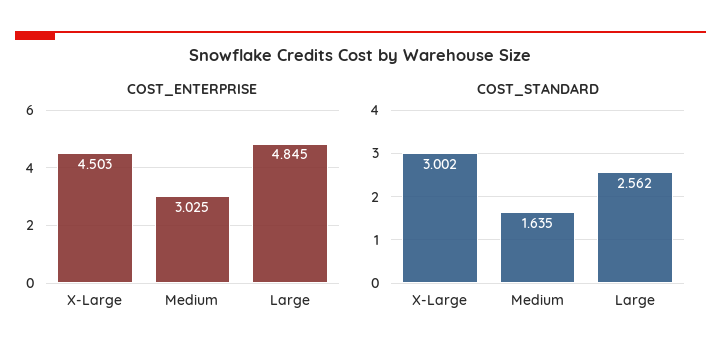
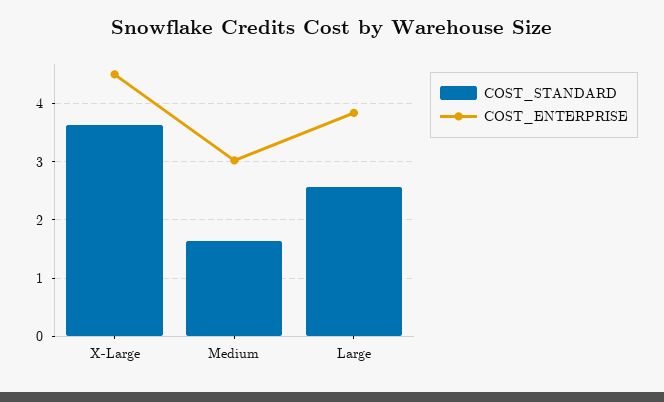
  {
    "COST_ENTERPRISE": {
      "X-Large": 4.503,
      "Medium": 3.025,
-     "Large": 4.845
+     "Large": 3.8
    },
    "COST_STANDARD": {
-     "X-Large": 3.002,
+     "X-Large": 3.6,
      "Medium": 1.635,
      "Large": 2.562
    }
  }

